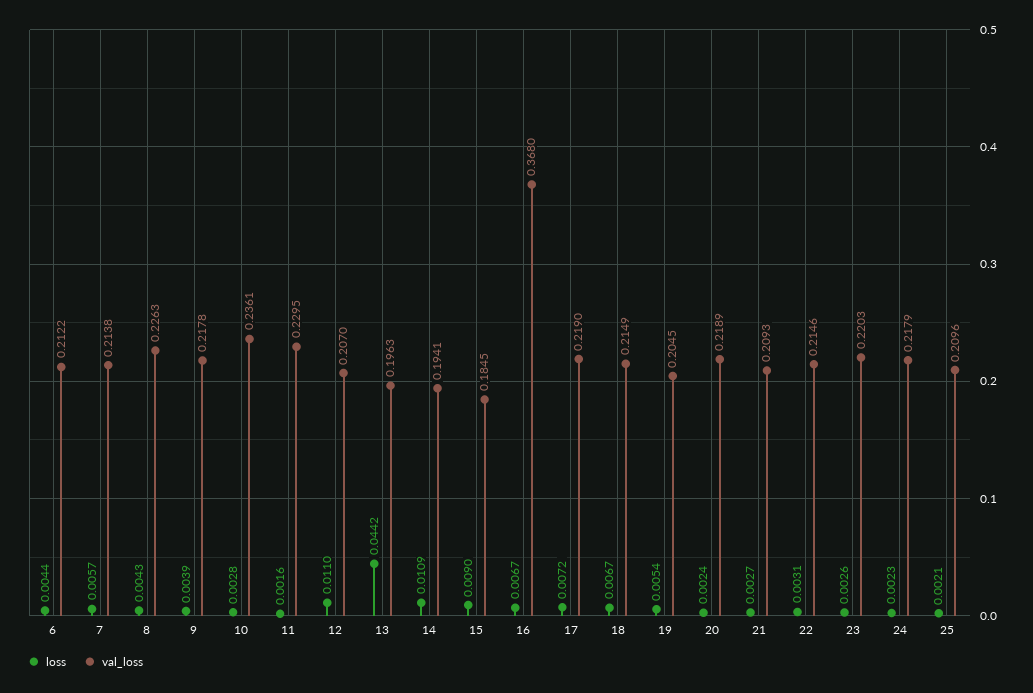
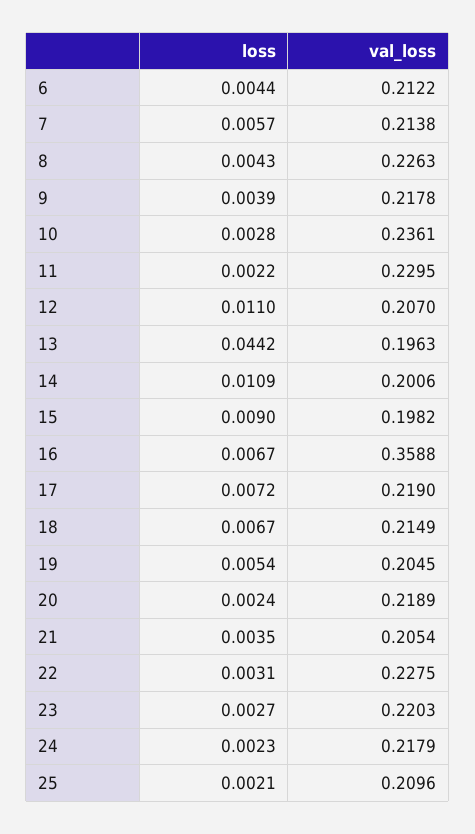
  {
    "loss": {
      "6": 0.0044,
      "7": 0.0057,
      "8": 0.0043,
      "9": 0.0039,
      "10": 0.0028,
-     "11": 0.0016,
+     "11": 0.0022,
      "12": 0.011,
      "13": 0.0442,
      "14": 0.0109,
      "15": 0.009,
      "16": 0.0067,
      "17": 0.0072,
      "18": 0.0067,
      "19": 0.0054,
      "20": 0.0024,
-     "21": 0.0027,
+     "21": 0.0035,
      "22": 0.0031,
-     "23": 0.0026,
+     "23": 0.0027,
      "24": 0.0023,
      "25": 0.0021
    },
    "val_loss": {
      "6": 0.2122,
      "7": 0.2138,
      "8": 0.2263,
      "9": 0.2178,
      "10": 0.2361,
      "11": 0.2295,
      "12": 0.207,
      "13": 0.1963,
-     "14": 0.1941,
+     "14": 0.2006,
-     "15": 0.1845,
+     "15": 0.1982,
-     "16": 0.368,
+     "16": 0.3588,
      "17": 0.219,
      "18": 0.2149,
      "19": 0.2045,
      "20": 0.2189,
-     "21": 0.2093,
+     "21": 0.2054,
-     "22": 0.2146,
+     "22": 0.2275,
      "23": 0.2203,
      "24": 0.2179,
      "25": 0.2096
    }
  }

